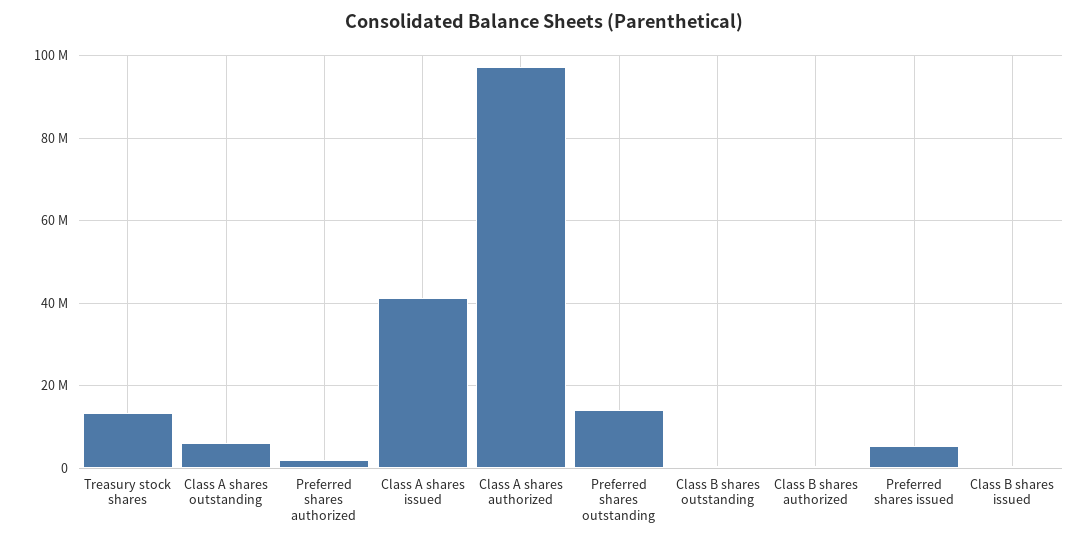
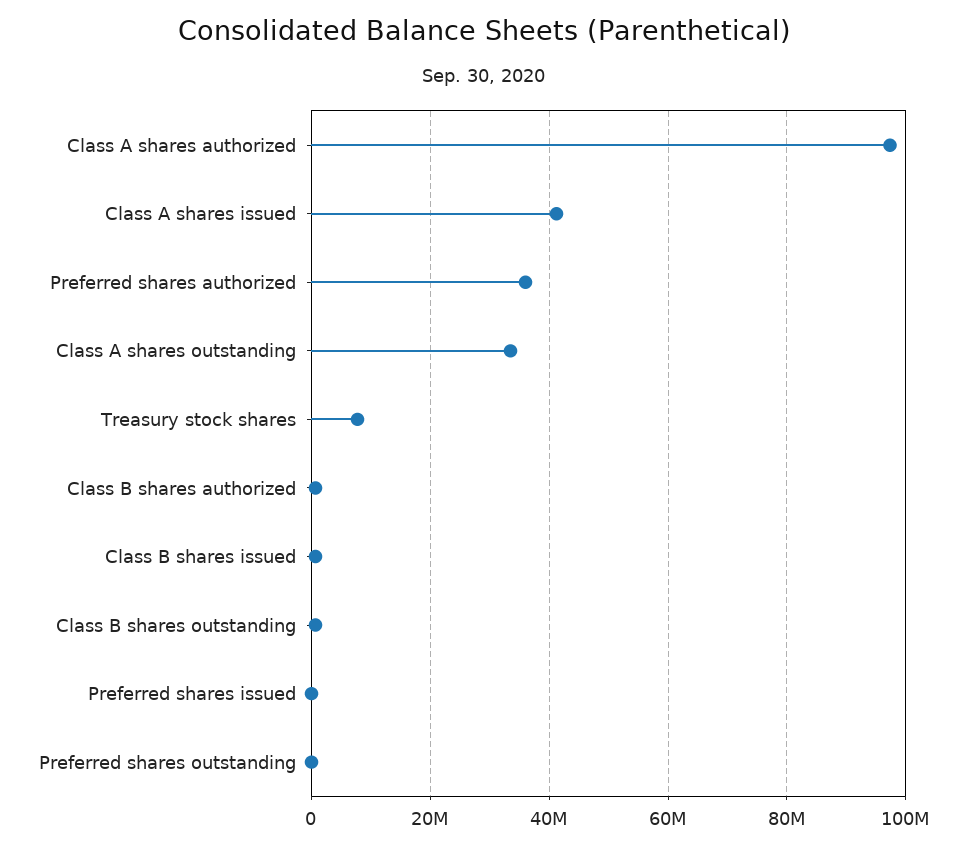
  {
-   "Treasury stock shares": 14000000,
+   "Treasury stock shares": 8000000,
-   "Class A shares outstanding": 6000000,
+   "Class A shares outstanding": 34000000,
-   "Preferred shares authorized": 2000000,
+   "Preferred shares authorized": 36000000,
    "Class A shares issued": 42000000,
    "Class A shares authorized": 98000000,
-   "Preferred shares outstanding": 14000000,
+   "Preferred shares outstanding": 0,
    "Class B shares outstanding": 0,
    "Class B shares authorized": 0,
-   "Preferred shares issued": 6000000,
+   "Preferred shares issued": 0,
    "Class B shares issued": 0
  }

